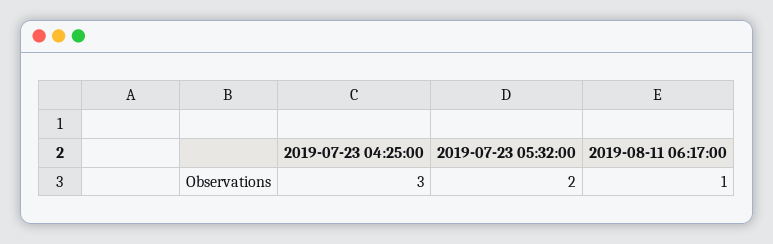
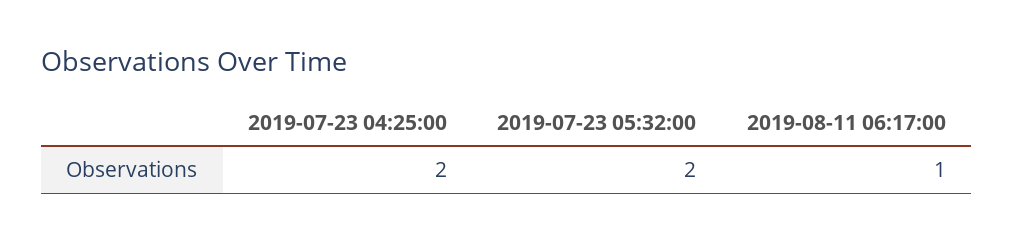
  {
-   "2019-07-23 04:25:00": 3,
+   "2019-07-23 04:25:00": 2,
    "2019-07-23 05:32:00": 2,
    "2019-08-11 06:17:00": 1
  }

